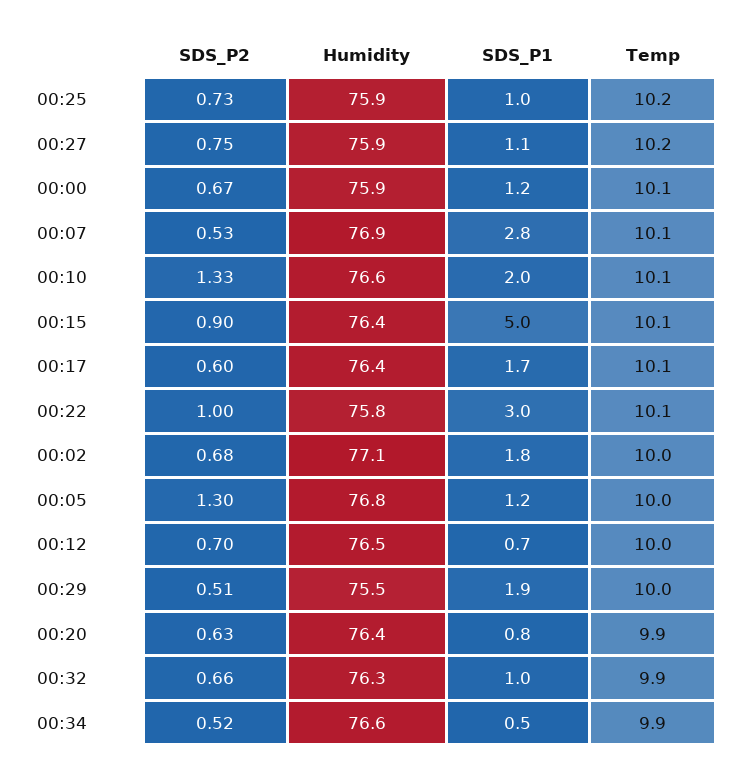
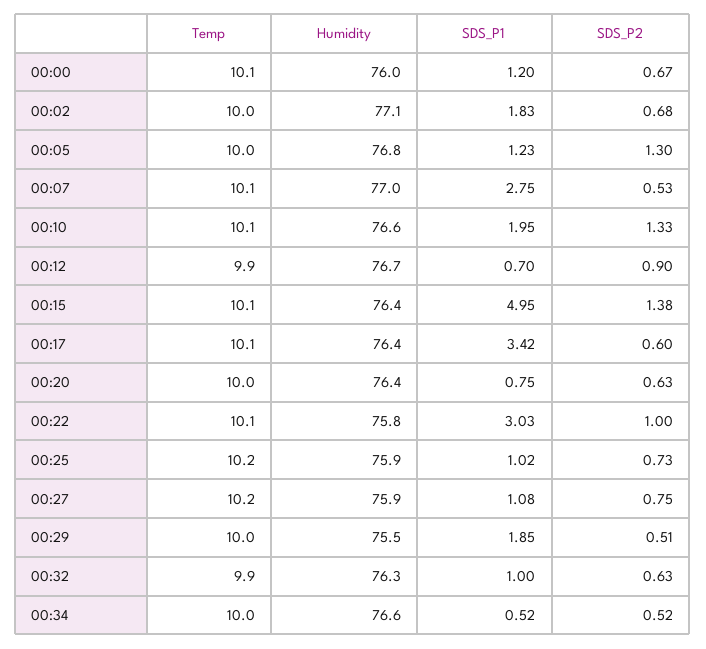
  {
    "SDS_P2": {
      "00:25": 0.73,
      "00:27": 0.75,
      "00:00": 0.67,
      "00:07": 0.53,
      "00:10": 1.33,
-     "00:15": 0.9,
+     "00:15": 1.38,
      "00:17": 0.6,
      "00:22": 1,
      "00:02": 0.68,
      "00:05": 1.3,
-     "00:12": 0.7,
+     "00:12": 0.9,
      "00:29": 0.51,
      "00:20": 0.63,
-     "00:32": 0.66,
+     "00:32": 0.63,
      "00:34": 0.52
    },
    "Humidity": {
      "00:25": 75.9,
      "00:27": 75.9,
-     "00:00": 75.9,
+     "00:00": 76,
-     "00:07": 76.9,
+     "00:07": 77,
      "00:10": 76.6,
      "00:15": 76.4,
      "00:17": 76.4,
      "00:22": 75.8,
      "00:02": 77.1,
      "00:05": 76.8,
-     "00:12": 76.5,
+     "00:12": 76.7,
      "00:29": 75.5,
      "00:20": 76.4,
      "00:32": 76.3,
      "00:34": 76.6
    },
    "SDS_P1": {
      "00:25": 1.02,
      "00:27": 1.08,
      "00:00": 1.2,
      "00:07": 2.75,
      "00:10": 1.95,
      "00:15": 4.95,
-     "00:17": 1.7,
+     "00:17": 3.42,
      "00:22": 3.03,
      "00:02": 1.83,
      "00:05": 1.23,
      "00:12": 0.7,
      "00:29": 1.85,
      "00:20": 0.75,
      "00:32": 1,
      "00:34": 0.52
    },
    "Temp": {
      "00:25": 10.2,
      "00:27": 10.2,
      "00:00": 10.1,
      "00:07": 10.1,
      "00:10": 10.1,
      "00:15": 10.1,
      "00:17": 10.1,
      "00:22": 10.1,
      "00:02": 10,
      "00:05": 10,
-     "00:12": 10,
+     "00:12": 9.9,
      "00:29": 10,
-     "00:20": 9.9,
+     "00:20": 10,
      "00:32": 9.9,
-     "00:34": 9.9
+     "00:34": 10
    }
  }

